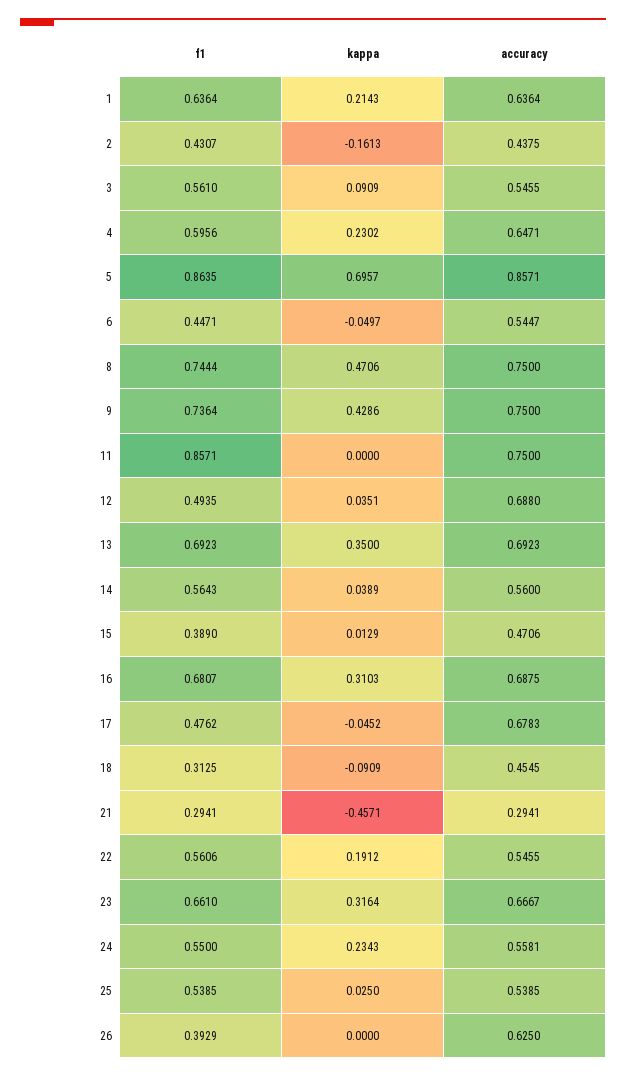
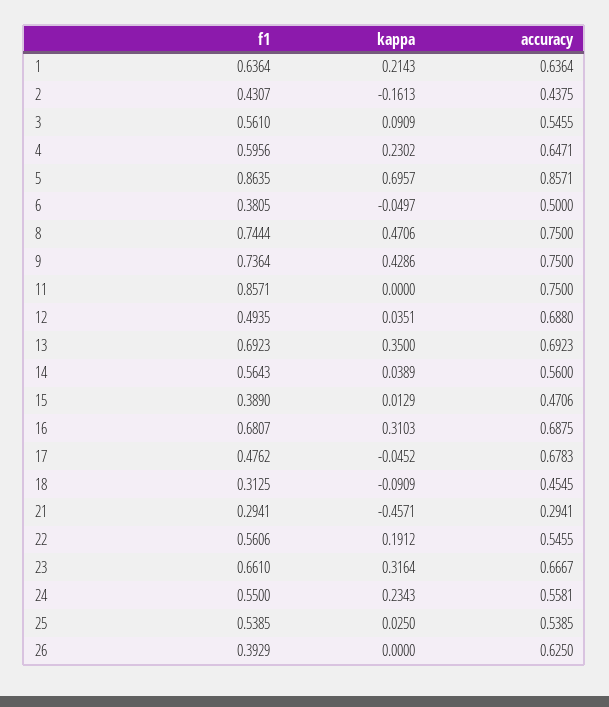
  {
    "f1": {
      "1": 0.6364,
      "2": 0.4307,
      "3": 0.561,
      "4": 0.5956,
      "5": 0.8635,
-     "6": 0.4471,
+     "6": 0.3805,
      "8": 0.7444,
      "9": 0.7364,
      "11": 0.8571,
      "12": 0.4935,
      "13": 0.6923,
      "14": 0.5643,
      "15": 0.389,
      "16": 0.6807,
      "17": 0.4762,
      "18": 0.3125,
      "21": 0.2941,
      "22": 0.5606,
      "23": 0.661,
      "24": 0.55,
      "25": 0.5385,
      "26": 0.3929
    },
    "kappa": {
      "1": 0.2143,
      "2": -0.1613,
      "3": 0.0909,
      "4": 0.2302,
      "5": 0.6957,
      "6": -0.0497,
      "8": 0.4706,
      "9": 0.4286,
      "11": 0,
      "12": 0.0351,
      "13": 0.35,
      "14": 0.0389,
      "15": 0.0129,
      "16": 0.3103,
      "17": -0.0452,
      "18": -0.0909,
      "21": -0.4571,
      "22": 0.1912,
      "23": 0.3164,
      "24": 0.2343,
      "25": 0.025,
      "26": 0
    },
    "accuracy": {
      "1": 0.6364,
      "2": 0.4375,
      "3": 0.5455,
      "4": 0.6471,
      "5": 0.8571,
-     "6": 0.5447,
+     "6": 0.5,
      "8": 0.75,
      "9": 0.75,
      "11": 0.75,
      "12": 0.688,
      "13": 0.6923,
      "14": 0.56,
      "15": 0.4706,
      "16": 0.6875,
      "17": 0.6783,
      "18": 0.4545,
      "21": 0.2941,
      "22": 0.5455,
      "23": 0.6667,
      "24": 0.5581,
      "25": 0.5385,
      "26": 0.625
    }
  }

